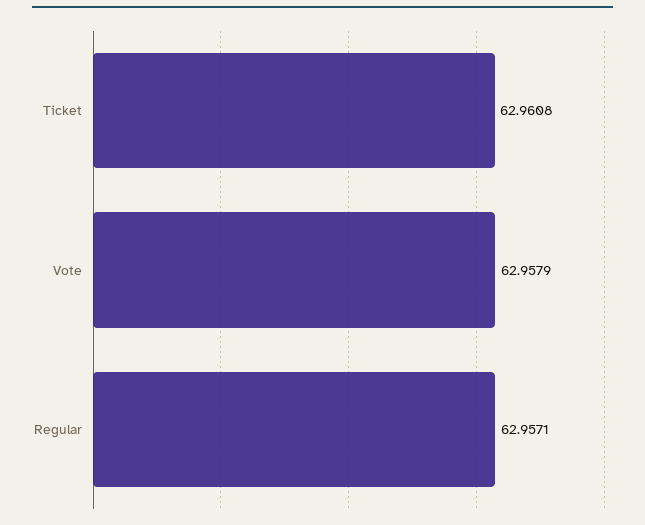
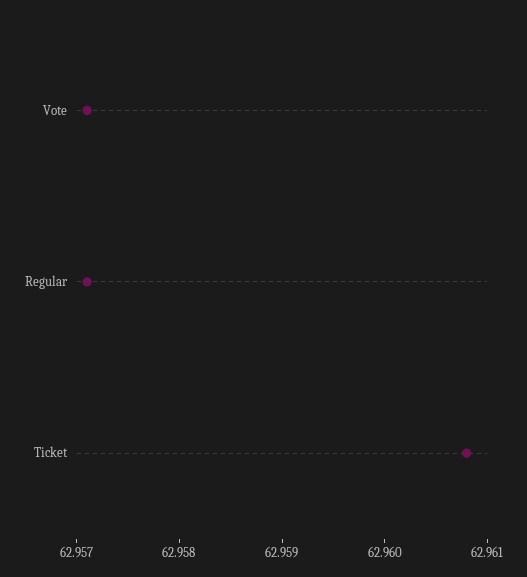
  {
    "Ticket": 62.9608,
-   "Vote": 62.9579,
+   "Vote": 62.9571,
    "Regular": 62.9571
  }

